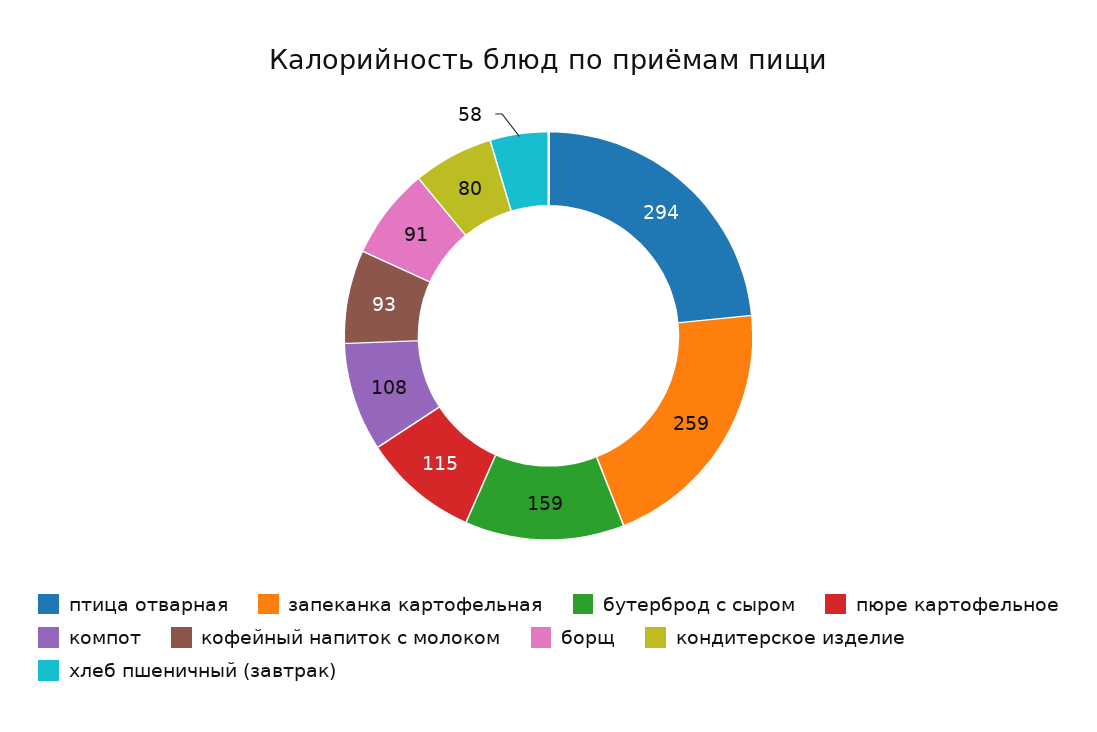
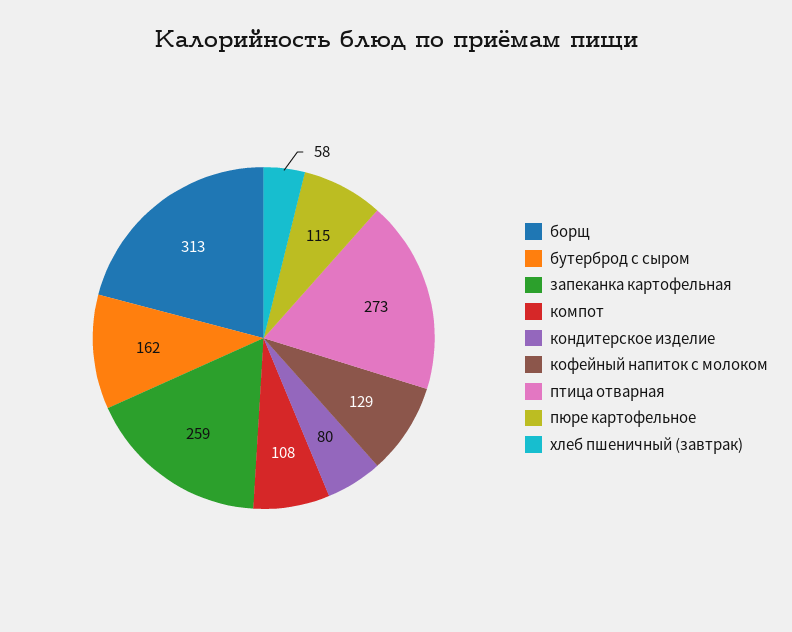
  {
-   "птица отварная": 294,
+   "птица отварная": 273,
    "запеканка картофельная": 259,
-   "бутерброд с сыром": 159,
+   "бутерброд с сыром": 162,
    "пюре картофельное": 115,
    "компот": 108,
-   "кофейный напиток с молоком": 93,
+   "кофейный напиток с молоком": 129,
-   "борщ": 91,
+   "борщ": 313,
    "кондитерское изделие": 80,
    "хлеб пшеничный (завтрак)": 58
  }

